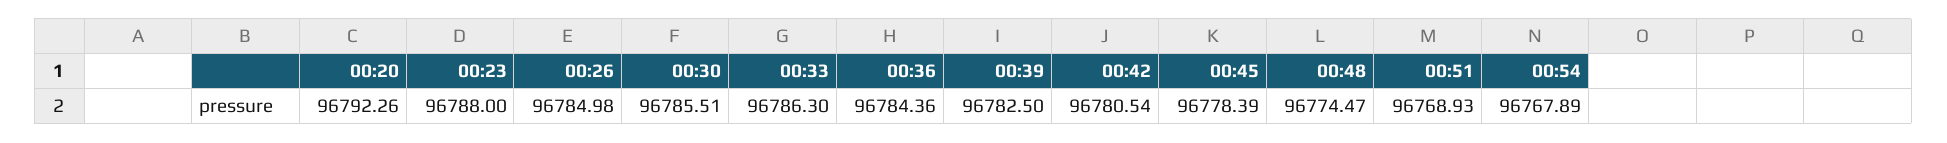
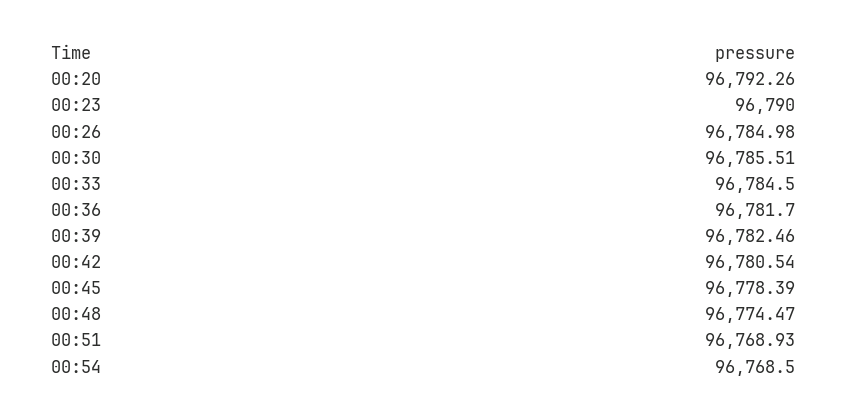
  {
    "00:20": 96792.26,
-   "00:23": 96788,
+   "00:23": 96790,
    "00:26": 96784.98,
    "00:30": 96785.51,
-   "00:33": 96786.3,
+   "00:33": 96784.5,
-   "00:36": 96784.36,
+   "00:36": 96781.7,
-   "00:39": 96782.5,
+   "00:39": 96782.46,
    "00:42": 96780.54,
    "00:45": 96778.39,
    "00:48": 96774.47,
    "00:51": 96768.93,
-   "00:54": 96767.89
+   "00:54": 96768.5
  }

